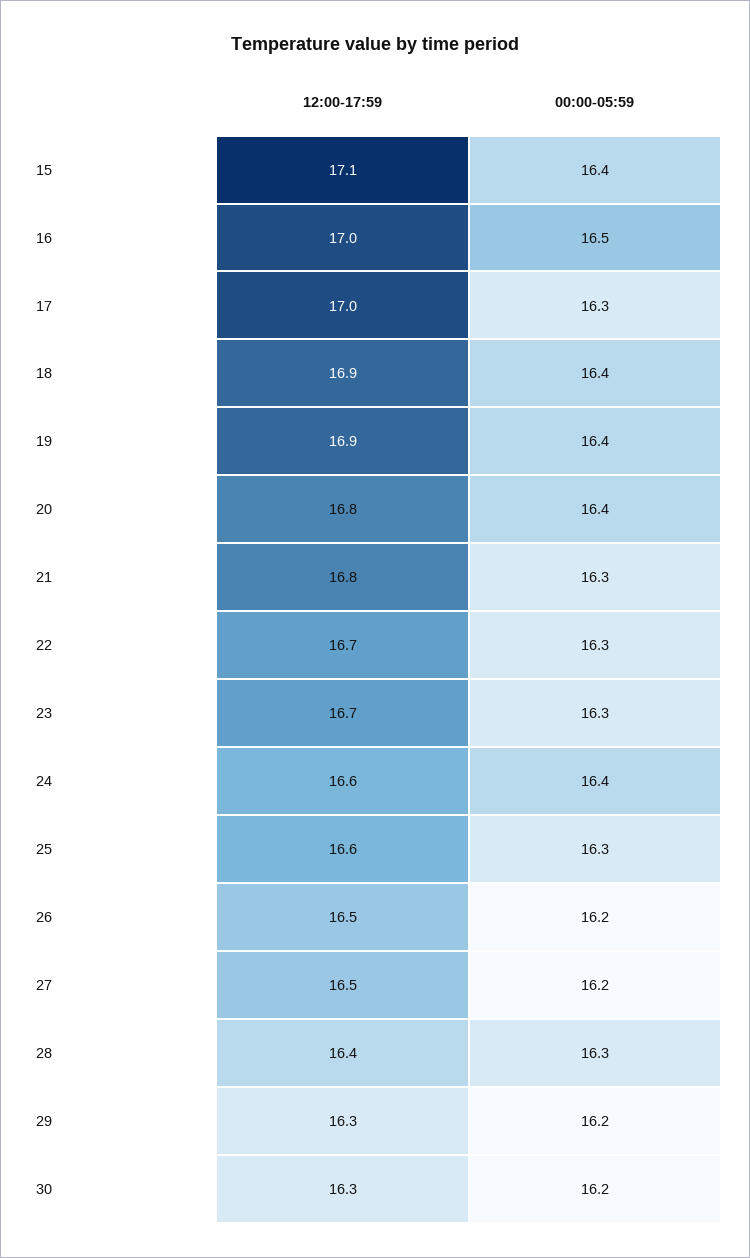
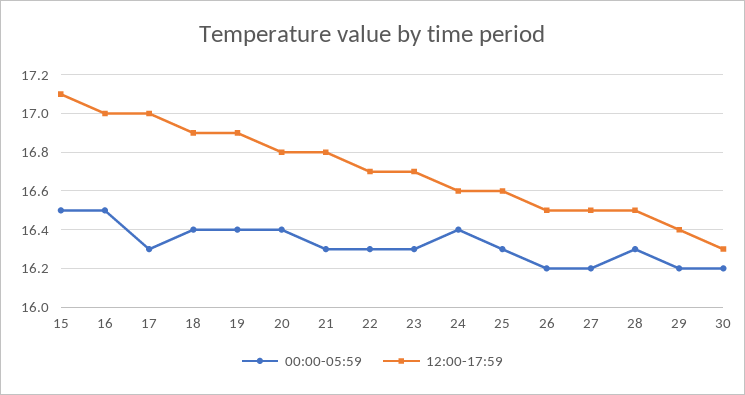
  {
    "12:00-17:59": {
      "15": 17.1,
      "16": 17,
      "17": 17,
      "18": 16.9,
      "19": 16.9,
      "20": 16.8,
      "21": 16.8,
      "22": 16.7,
      "23": 16.7,
      "24": 16.6,
      "25": 16.6,
      "26": 16.5,
      "27": 16.5,
-     "28": 16.4,
+     "28": 16.5,
-     "29": 16.3,
+     "29": 16.4,
      "30": 16.3
    },
    "00:00-05:59": {
-     "15": 16.4,
+     "15": 16.5,
      "16": 16.5,
      "17": 16.3,
      "18": 16.4,
      "19": 16.4,
      "20": 16.4,
      "21": 16.3,
      "22": 16.3,
      "23": 16.3,
      "24": 16.4,
      "25": 16.3,
      "26": 16.2,
      "27": 16.2,
      "28": 16.3,
      "29": 16.2,
      "30": 16.2
    }
  }

